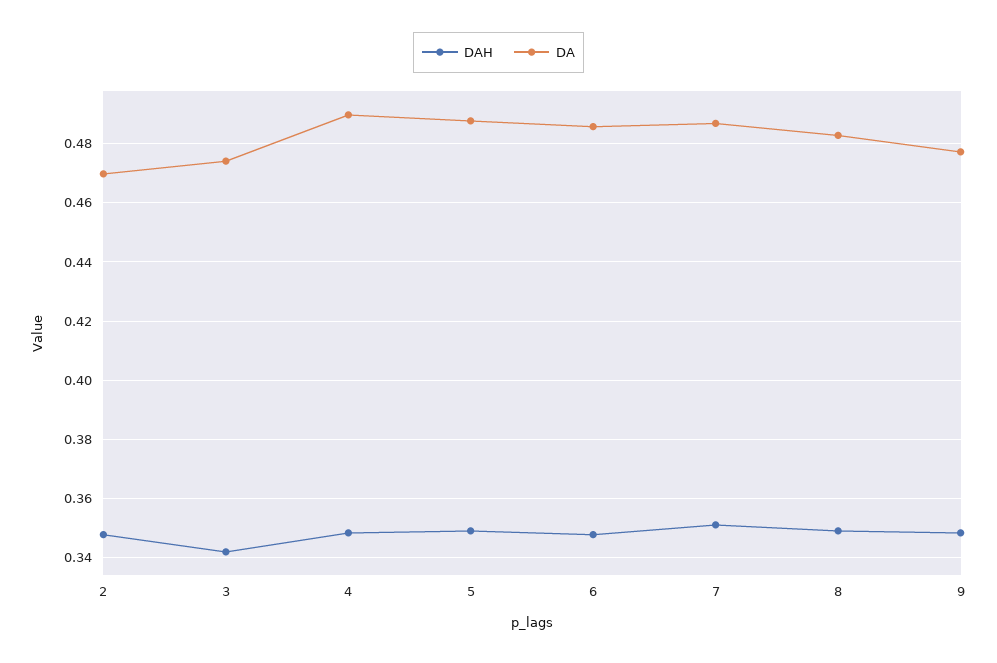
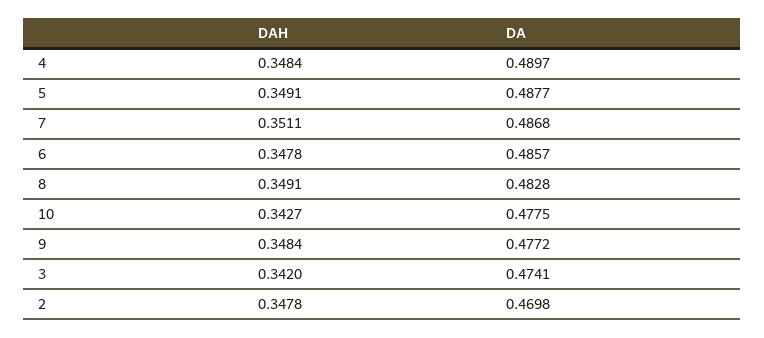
  {
    "DAH": {
      "2": 0.3478,
      "3": 0.342,
      "4": 0.3484,
      "5": 0.3491,
      "6": 0.3478,
      "7": 0.3511,
      "8": 0.3491,
-     "9": 0.3484
+     "9": 0.3484,
+     "10": 0.3427
    },
    "DA": {
      "2": 0.4698,
      "3": 0.4741,
      "4": 0.4897,
      "5": 0.4877,
      "6": 0.4857,
      "7": 0.4868,
      "8": 0.4828,
-     "9": 0.4772
+     "9": 0.4772,
+     "10": 0.4775
    }
  }

